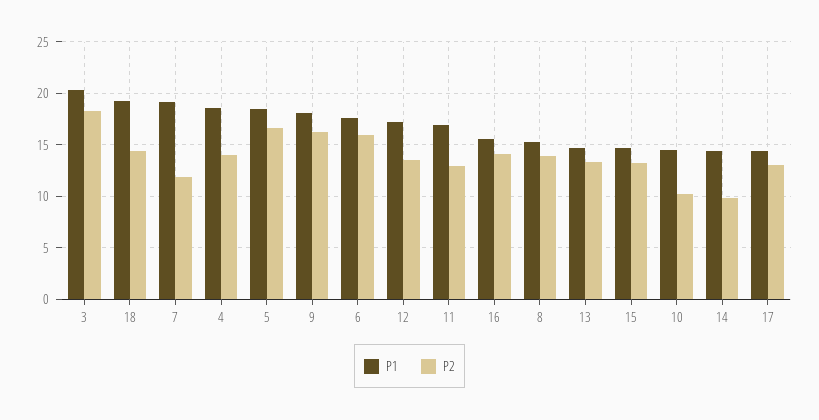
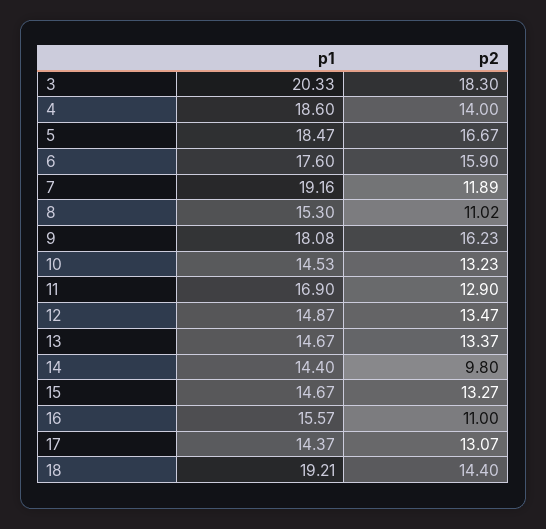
  {
    "P1": {
      "3": 20.33,
      "18": 19.21,
      "7": 19.16,
      "4": 18.6,
      "5": 18.47,
      "9": 18.08,
      "6": 17.6,
-     "12": 17,
+     "12": 14.87,
      "11": 16.9,
      "16": 15.57,
      "8": 15.3,
      "13": 14.67,
      "15": 14.67,
      "10": 14.53,
      "14": 14.4,
      "17": 14.37
    },
    "P2": {
      "3": 18.3,
      "18": 14.4,
      "7": 11.89,
      "4": 14,
      "5": 16.67,
      "9": 16.23,
      "6": 15.9,
      "12": 13.47,
      "11": 12.9,
-     "16": 14,
+     "16": 11,
-     "8": 14,
+     "8": 11.02,
      "13": 13.37,
      "15": 13.27,
-     "10": 10,
+     "10": 13.23,
      "14": 9.8,
      "17": 13.07
    }
  }

